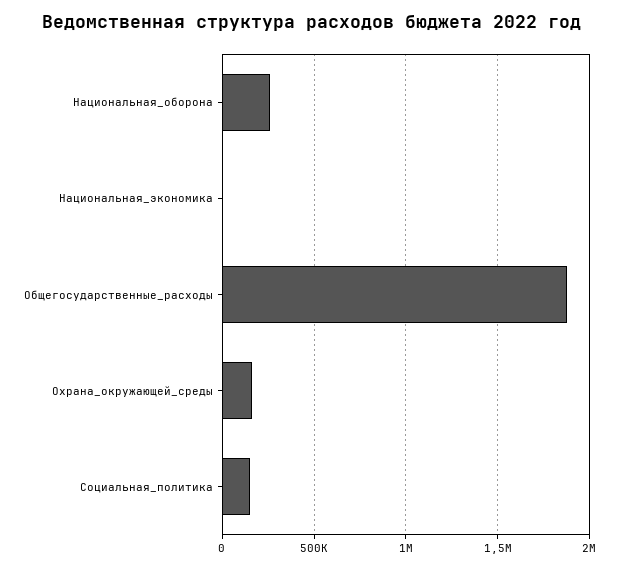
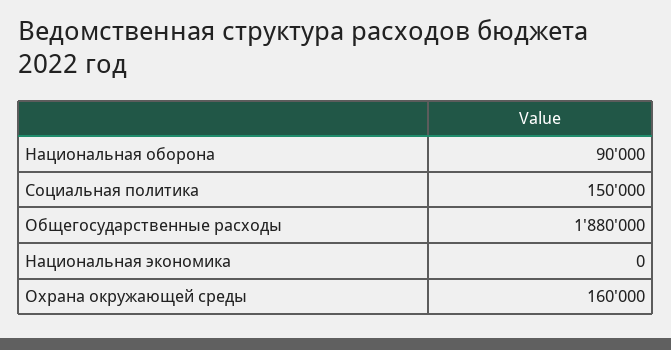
  {
-   "Национальная_оборона": 250000,
+   "Национальная_оборона": 90000,
    "Национальная_экономика": 0,
    "Общегосударственные_расходы": 1880000,
    "Охрана_окружающей_среды": 160000,
    "Социальная_политика": 150000
  }

